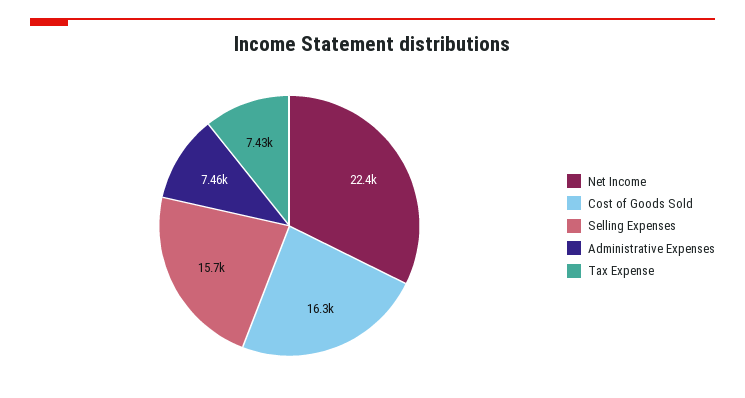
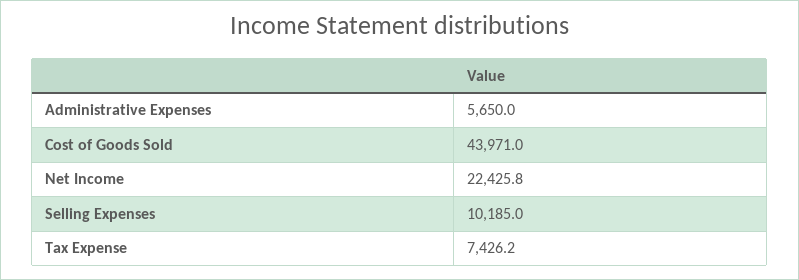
  {
    "Net Income": 22425.8,
-   "Cost of Goods Sold": 16300,
+   "Cost of Goods Sold": 43971,
-   "Selling Expenses": 15700,
+   "Selling Expenses": 10185,
-   "Administrative Expenses": 7460,
+   "Administrative Expenses": 5650,
    "Tax Expense": 7426.2
  }

